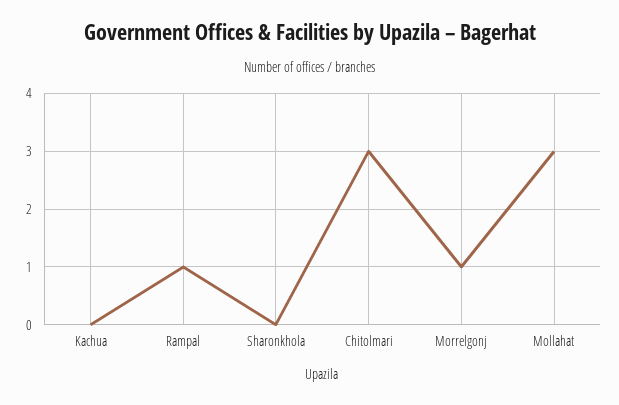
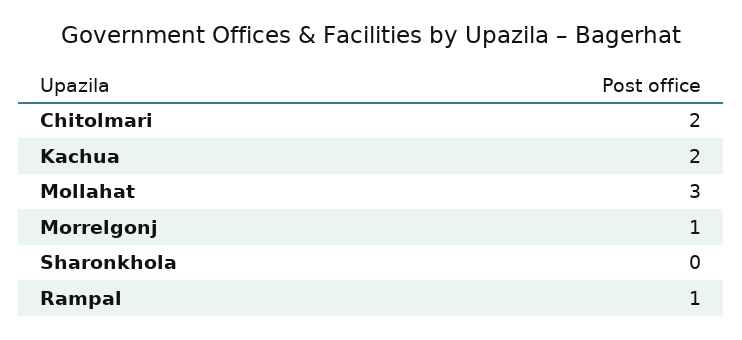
  {
-   "Kachua": 0,
+   "Kachua": 2,
    "Rampal": 1,
    "Sharonkhola": 0,
-   "Chitolmari": 3,
+   "Chitolmari": 2,
    "Morrelgonj": 1,
    "Mollahat": 3
  }

